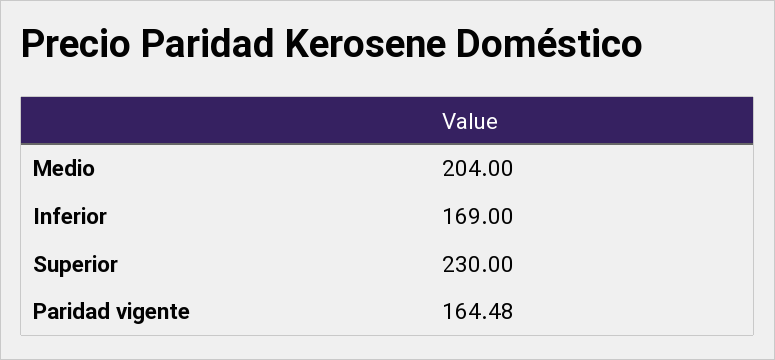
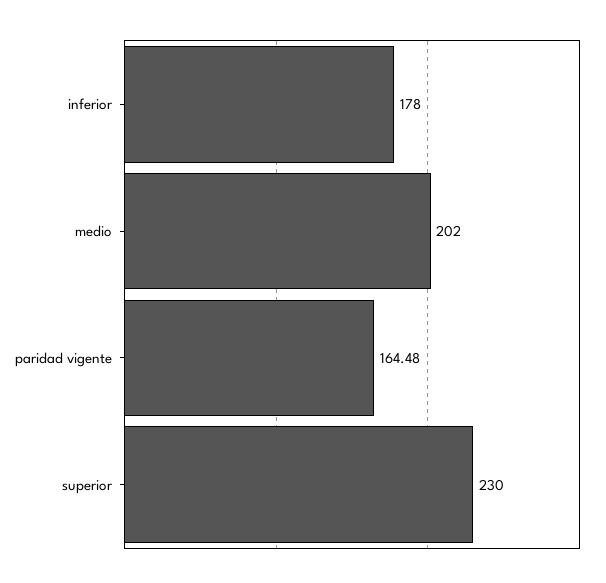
  {
-   "Medio": 204,
+   "Medio": 202,
-   "Inferior": 169,
+   "Inferior": 178,
    "Superior": 230,
    "Paridad vigente": 164.48
  }

